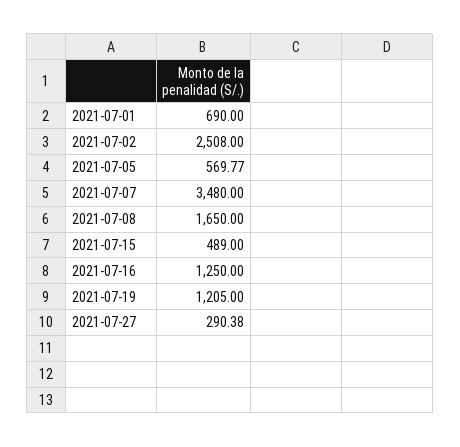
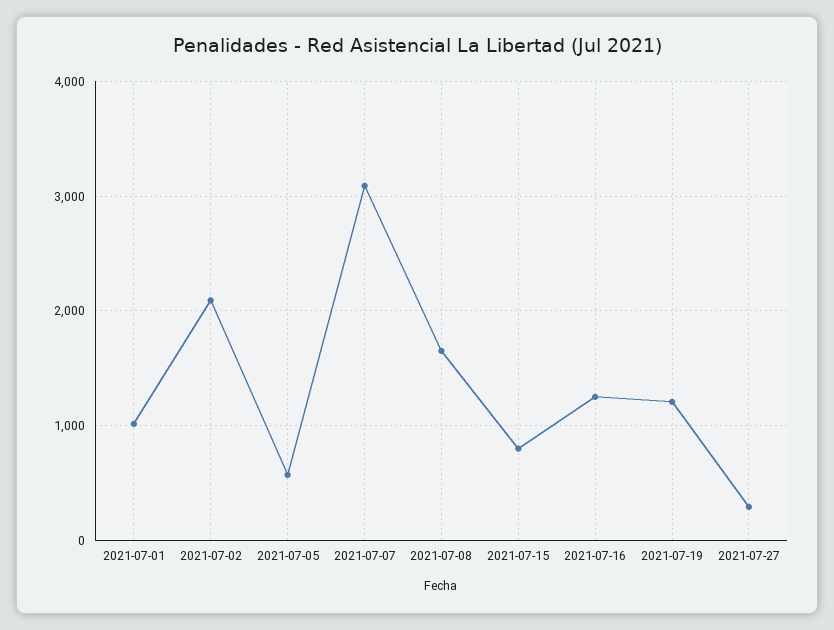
  {
-   "2021-07-01": 690,
+   "2021-07-01": 1000,
-   "2021-07-02": 2508,
+   "2021-07-02": 2100,
    "2021-07-05": 569.77,
-   "2021-07-07": 3480,
+   "2021-07-07": 3100,
    "2021-07-08": 1650,
-   "2021-07-15": 489,
+   "2021-07-15": 800,
    "2021-07-16": 1250,
    "2021-07-19": 1205,
    "2021-07-27": 290.38
  }

